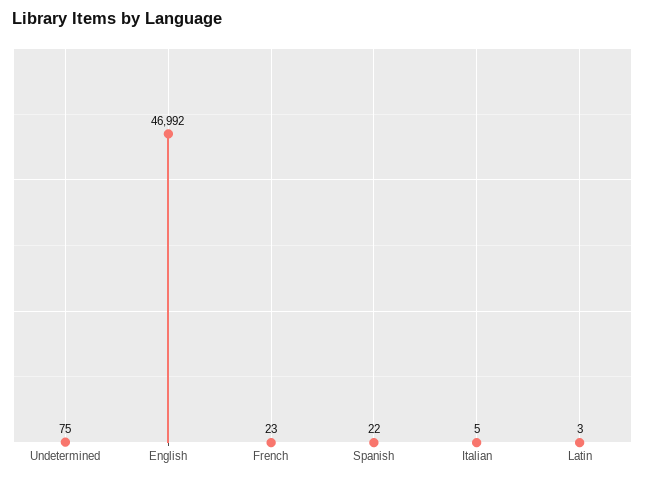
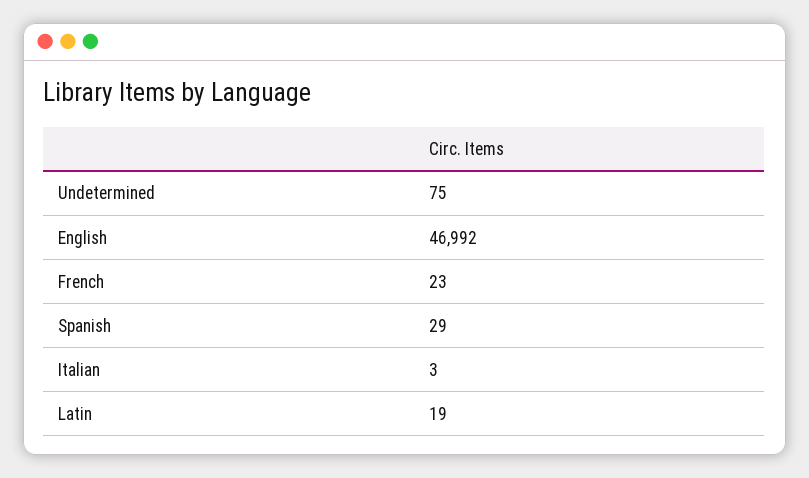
  {
    "Undetermined": 75,
    "English": 46992,
    "French": 23,
-   "Spanish": 22,
+   "Spanish": 29,
-   "Italian": 5,
+   "Italian": 3,
-   "Latin": 3
+   "Latin": 19
  }

